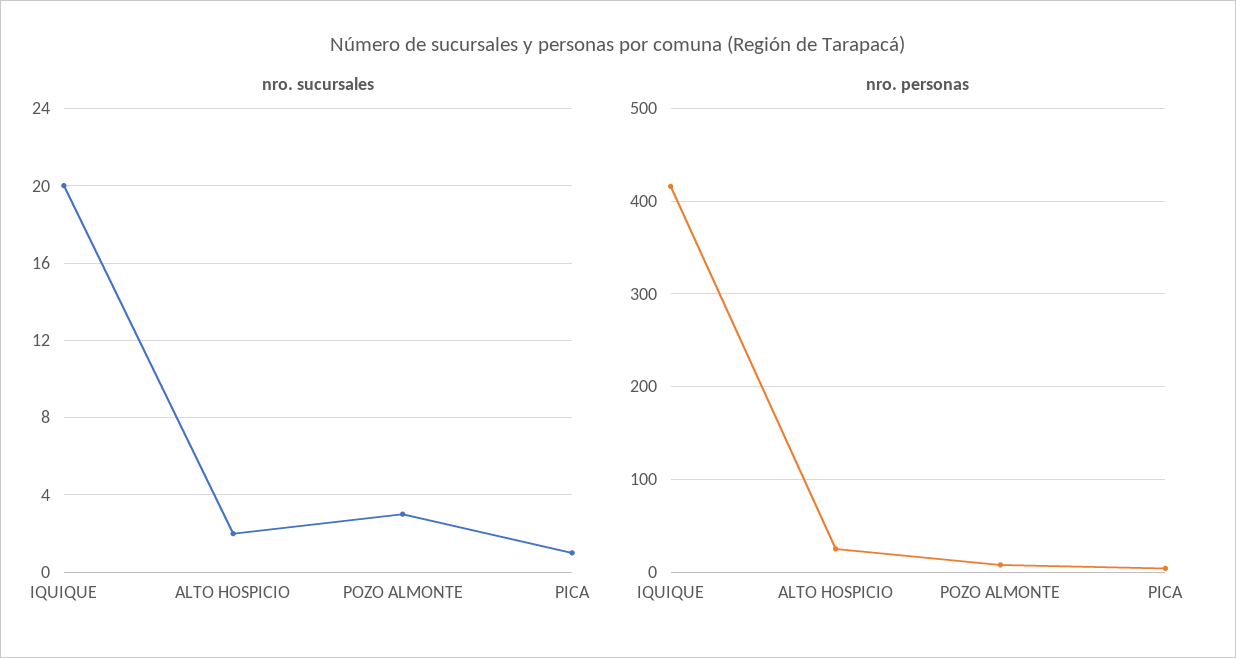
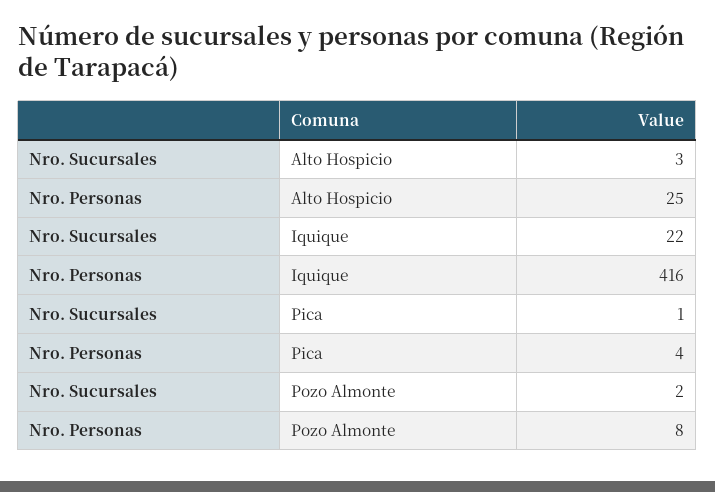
  {
    "nro. sucursales": {
-     "IQUIQUE": 20,
+     "IQUIQUE": 22,
-     "ALTO HOSPICIO": 2,
+     "ALTO HOSPICIO": 3,
-     "POZO ALMONTE": 3,
+     "POZO ALMONTE": 2,
      "PICA": 1
    },
    "nro. personas": {
      "IQUIQUE": 416,
      "ALTO HOSPICIO": 25,
      "POZO ALMONTE": 8,
      "PICA": 4
    }
  }

